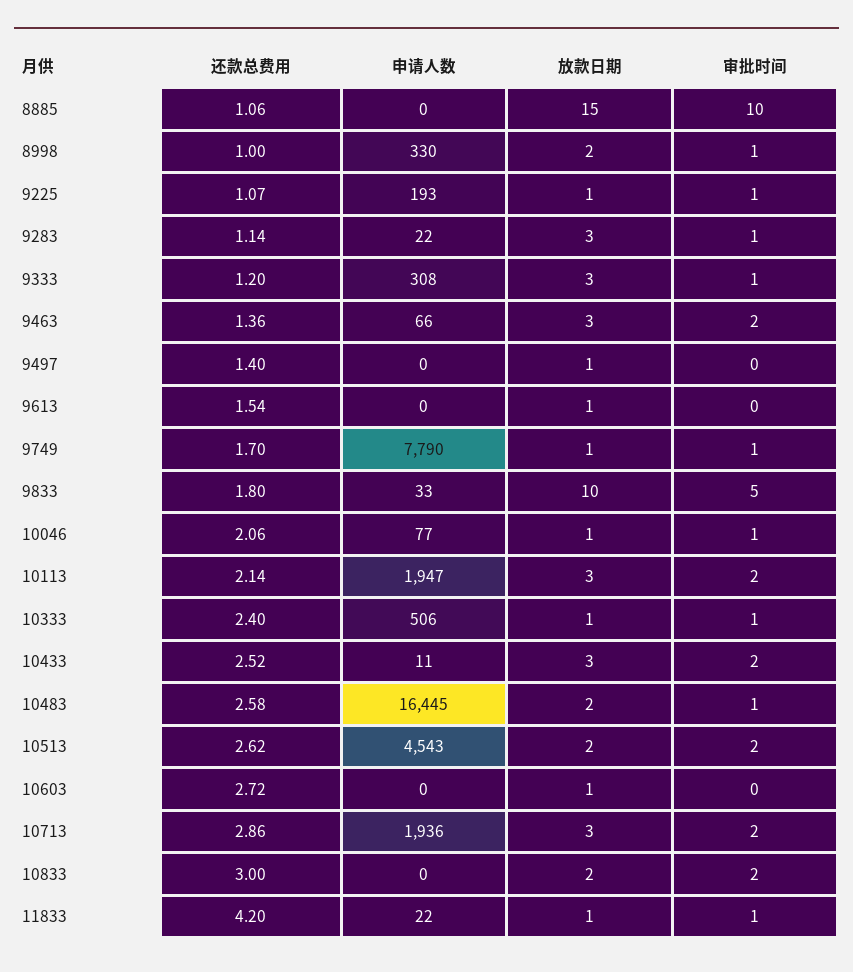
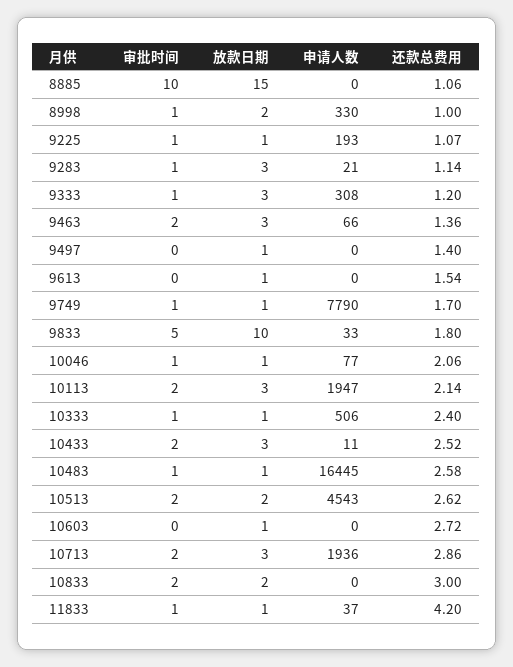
  {
    "还款总费用": {
      "8885": 1.06,
      "8998": 1,
      "9225": 1.07,
      "9283": 1.14,
      "9333": 1.2,
      "9463": 1.36,
      "9497": 1.4,
      "9613": 1.54,
      "9749": 1.7,
      "9833": 1.8,
      "10046": 2.06,
      "10113": 2.14,
      "10333": 2.4,
      "10433": 2.52,
      "10483": 2.58,
      "10513": 2.62,
      "10603": 2.72,
      "10713": 2.86,
      "10833": 3,
      "11833": 4.2
    },
    "申请人数": {
      "8885": 0,
      "8998": 330,
      "9225": 193,
-     "9283": 22,
+     "9283": 21,
      "9333": 308,
      "9463": 66,
      "9497": 0,
      "9613": 0,
      "9749": 7790,
      "9833": 33,
      "10046": 77,
      "10113": 1947,
      "10333": 506,
      "10433": 11,
      "10483": 16445,
      "10513": 4543,
      "10603": 0,
      "10713": 1936,
      "10833": 0,
-     "11833": 22
+     "11833": 37
    },
    "放款日期": {
      "8885": 15,
      "8998": 2,
      "9225": 1,
      "9283": 3,
      "9333": 3,
      "9463": 3,
      "9497": 1,
      "9613": 1,
      "9749": 1,
      "9833": 10,
      "10046": 1,
      "10113": 3,
      "10333": 1,
      "10433": 3,
-     "10483": 2,
+     "10483": 1,
      "10513": 2,
      "10603": 1,
      "10713": 3,
      "10833": 2,
      "11833": 1
    },
    "审批时间": {
      "8885": 10,
      "8998": 1,
      "9225": 1,
      "9283": 1,
      "9333": 1,
      "9463": 2,
      "9497": 0,
      "9613": 0,
      "9749": 1,
      "9833": 5,
      "10046": 1,
      "10113": 2,
      "10333": 1,
      "10433": 2,
      "10483": 1,
      "10513": 2,
      "10603": 0,
      "10713": 2,
      "10833": 2,
      "11833": 1
    }
  }

